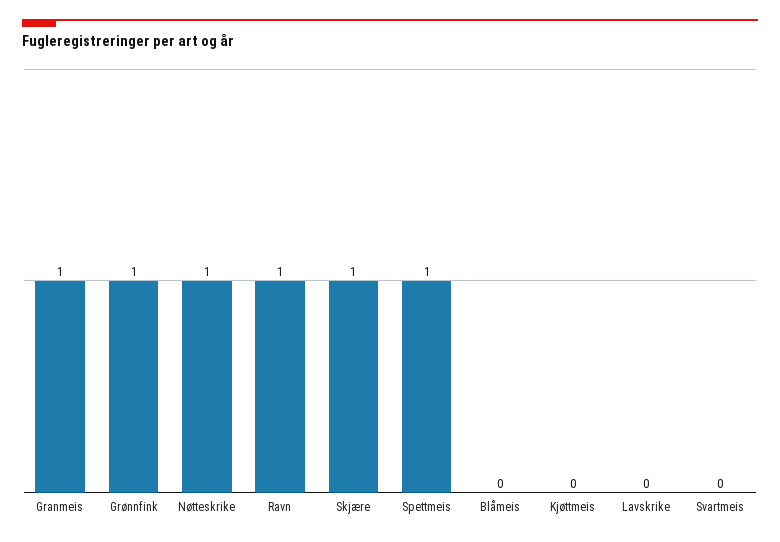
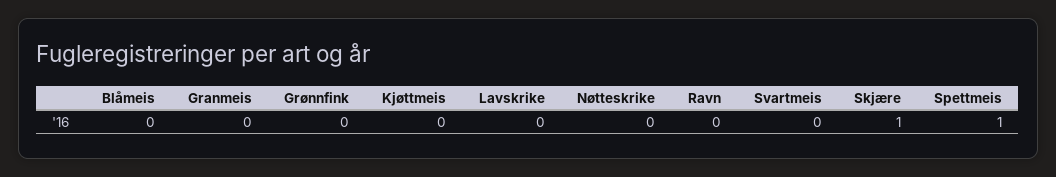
  {
-   "Granmeis": 1,
+   "Granmeis": 0,
-   "Grønnfink": 1,
+   "Grønnfink": 0,
-   "Nøtteskrike": 1,
+   "Nøtteskrike": 0,
-   "Ravn": 1,
+   "Ravn": 0,
    "Skjære": 1,
    "Spettmeis": 1,
    "Blåmeis": 0,
    "Kjøttmeis": 0,
    "Lavskrike": 0,
    "Svartmeis": 0
  }

